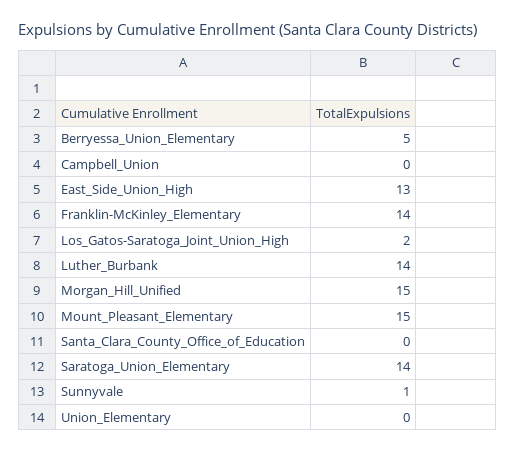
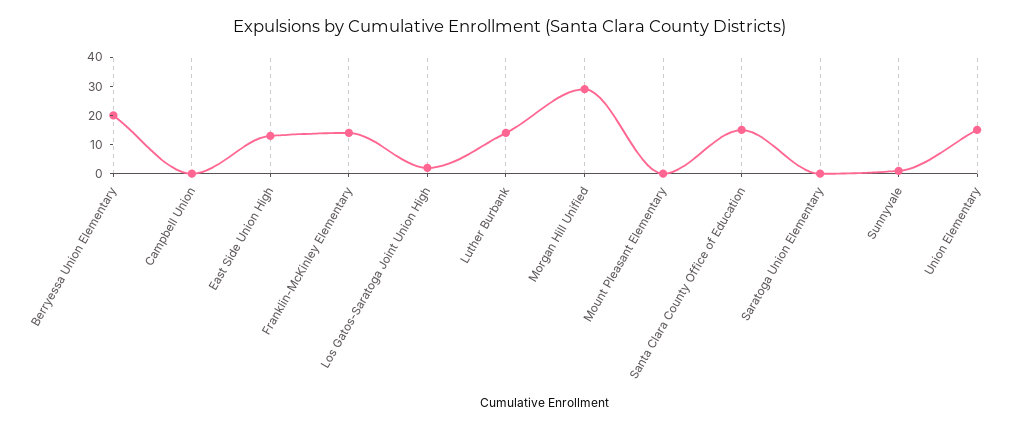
  {
-   "Berryessa_Union_Elementary": 5,
+   "Berryessa_Union_Elementary": 20,
    "Campbell_Union": 0,
    "East_Side_Union_High": 13,
    "Franklin-McKinley_Elementary": 14,
    "Los_Gatos-Saratoga_Joint_Union_High": 2,
    "Luther_Burbank": 14,
-   "Morgan_Hill_Unified": 15,
+   "Morgan_Hill_Unified": 30,
-   "Mount_Pleasant_Elementary": 15,
+   "Mount_Pleasant_Elementary": 0,
-   "Santa_Clara_County_Office_of_Education": 0,
+   "Santa_Clara_County_Office_of_Education": 15,
-   "Saratoga_Union_Elementary": 14,
+   "Saratoga_Union_Elementary": 0,
    "Sunnyvale": 1,
-   "Union_Elementary": 0
+   "Union_Elementary": 15
  }

